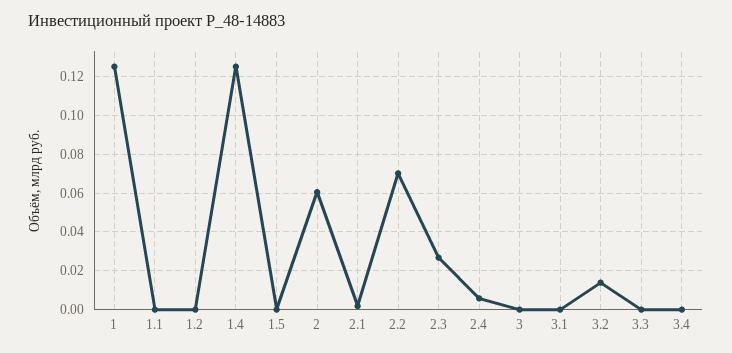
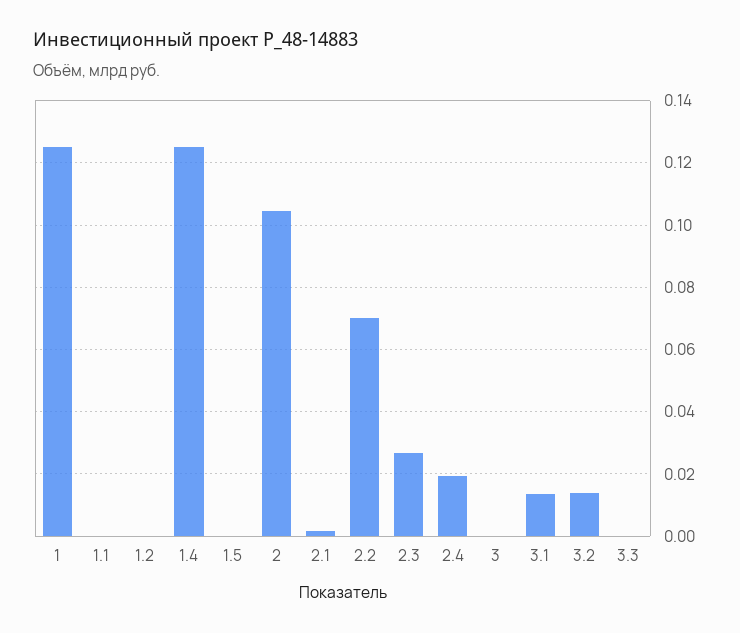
  {
    "1": 0.126,
    "1.1": 0,
    "1.2": 0,
    "1.4": 0.126,
    "1.5": 0,
-   "2": 0.06,
+   "2": 0.104,
    "2.1": 0.002,
    "2.2": 0.07,
    "2.3": 0.026,
-   "2.4": 0.005,
+   "2.4": 0.02,
    "3": 0,
-   "3.1": 0,
+   "3.1": 0.014,
    "3.2": 0.014,
-   "3.3": 0,
+   "3.3": 0
-   "3.4": 0
  }

